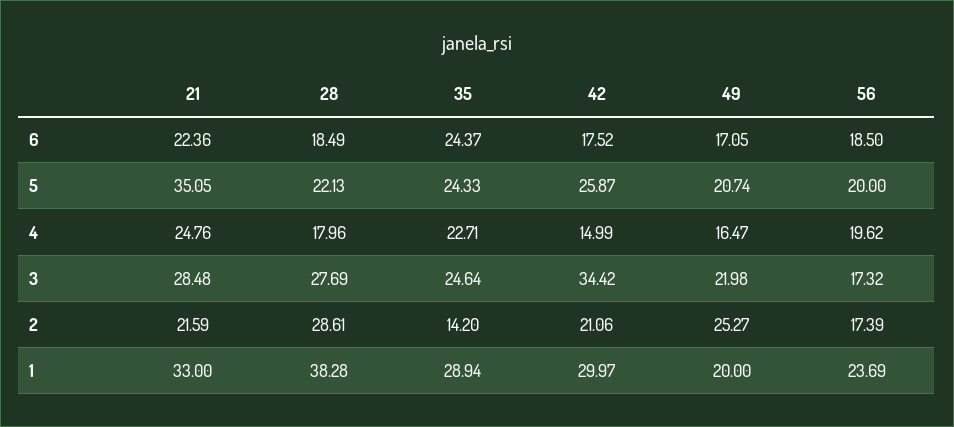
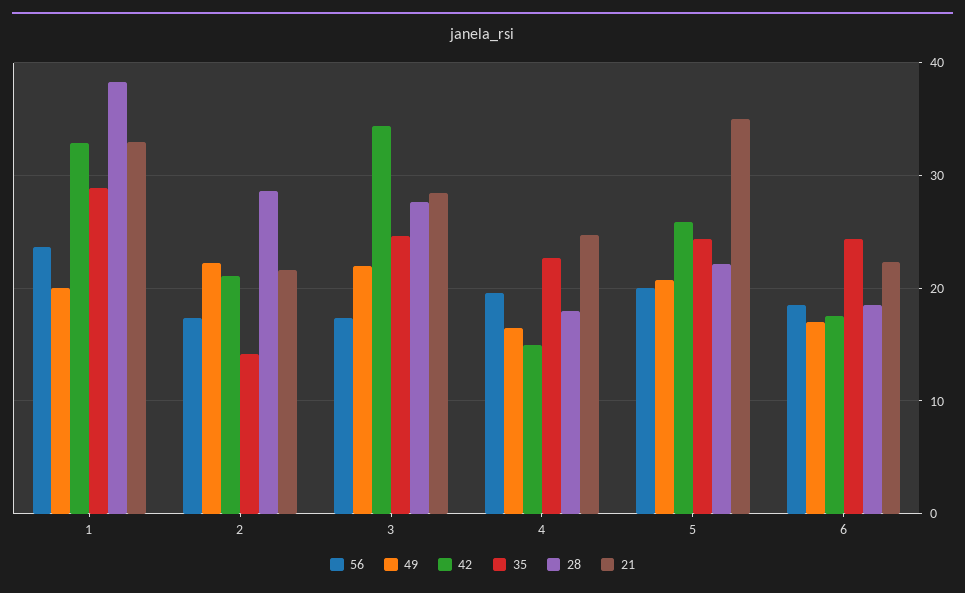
  {
    "21": {
      "6": 22.36,
      "5": 35.05,
      "4": 24.76,
      "3": 28.48,
      "2": 21.59,
      "1": 33
    },
    "28": {
      "6": 18.49,
      "5": 22.13,
      "4": 17.96,
      "3": 27.69,
      "2": 28.61,
      "1": 38.28
    },
    "35": {
      "6": 24.37,
      "5": 24.33,
      "4": 22.71,
      "3": 24.64,
      "2": 14.2,
      "1": 28.94
    },
    "42": {
      "6": 17.52,
      "5": 25.87,
      "4": 14.99,
      "3": 34.42,
      "2": 21.06,
-     "1": 29.97
+     "1": 33
    },
    "49": {
      "6": 17.05,
      "5": 20.74,
      "4": 16.47,
      "3": 21.98,
-     "2": 25.27,
+     "2": 22,
      "1": 20
    },
    "56": {
      "6": 18.5,
      "5": 20,
      "4": 19.62,
      "3": 17.32,
      "2": 17.39,
      "1": 23.69
    }
  }

